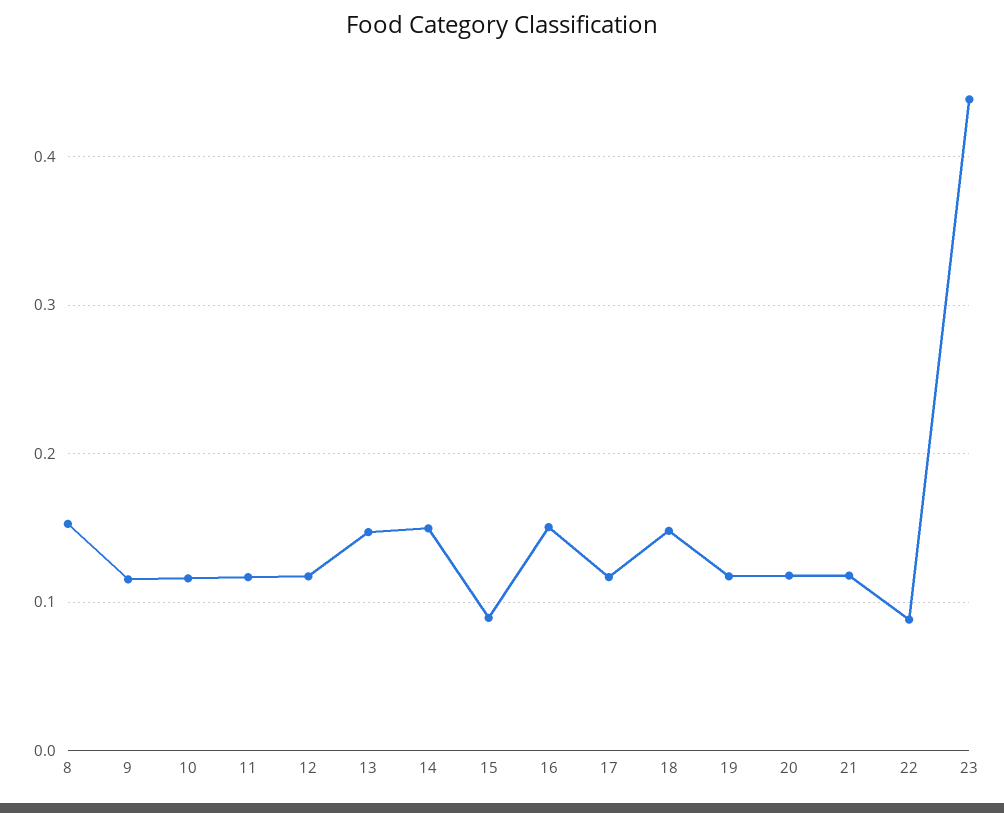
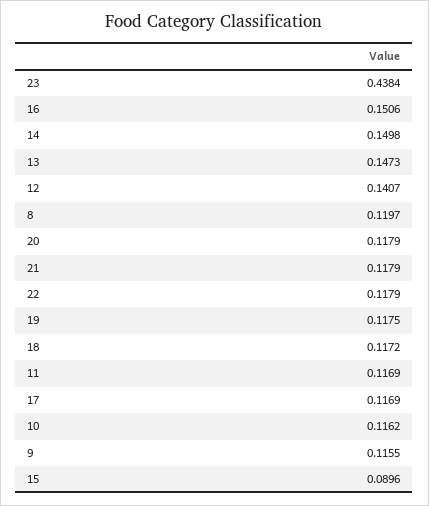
  {
-   "8": 0.15,
+   "8": 0.1197,
    "9": 0.1155,
    "10": 0.1162,
    "11": 0.1169,
-   "12": 0.12,
+   "12": 0.1407,
    "13": 0.1473,
    "14": 0.1498,
    "15": 0.0896,
    "16": 0.1506,
    "17": 0.1169,
-   "18": 0.15,
+   "18": 0.1172,
    "19": 0.1175,
    "20": 0.1179,
    "21": 0.1179,
-   "22": 0.09,
+   "22": 0.1179,
    "23": 0.4384
  }

